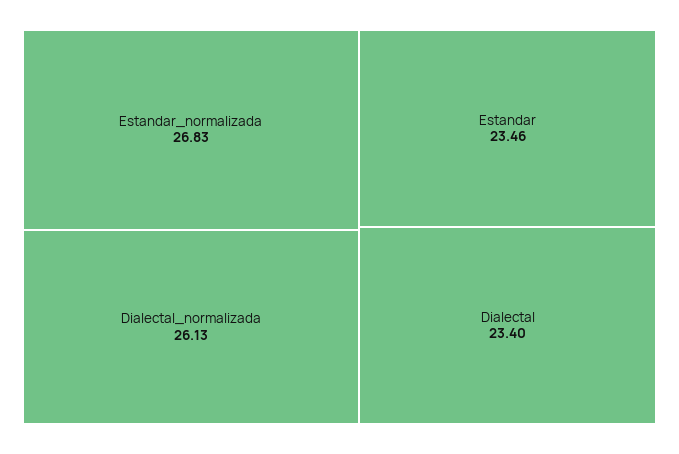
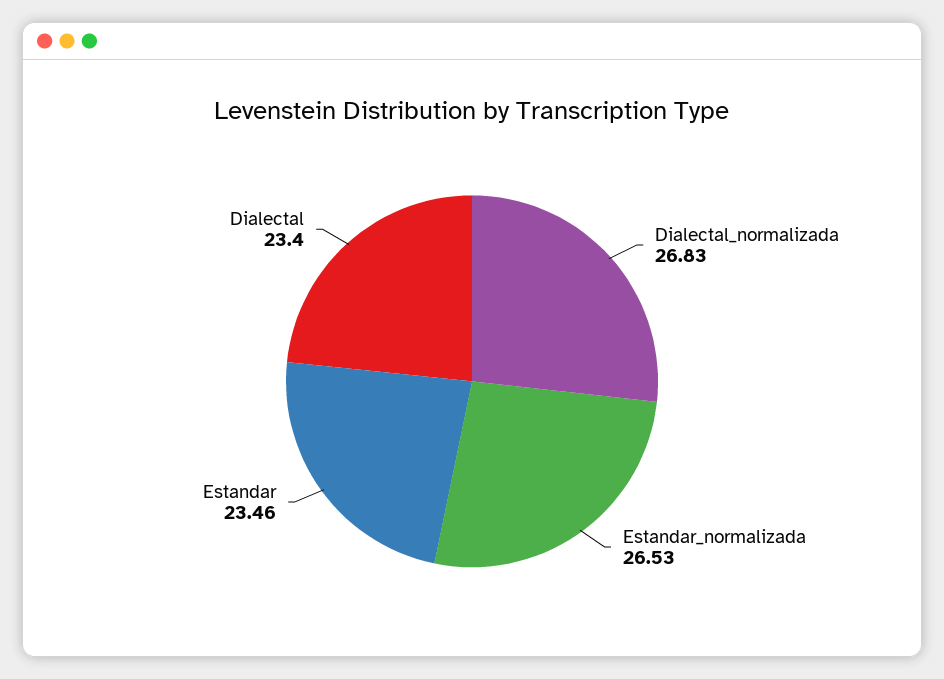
  {
-   "Estandar_normalizada": 26.83,
+   "Estandar_normalizada": 26.53,
-   "Dialectal_normalizada": 26.13,
+   "Dialectal_normalizada": 26.83,
    "Estandar": 23.46,
    "Dialectal": 23.4
  }

